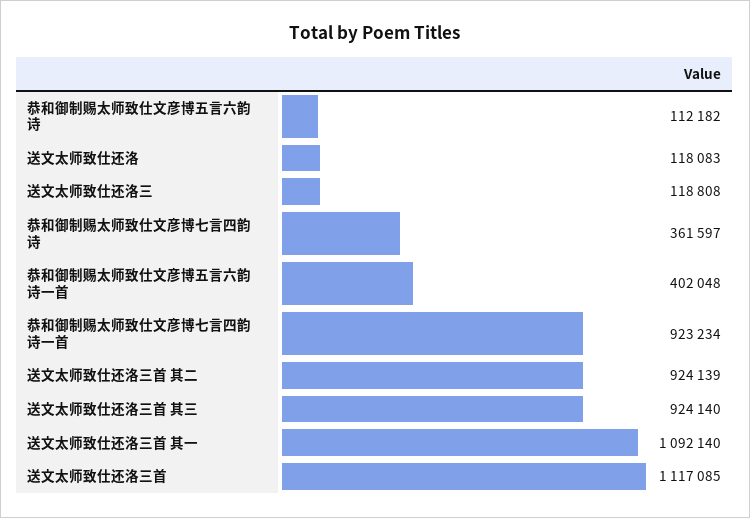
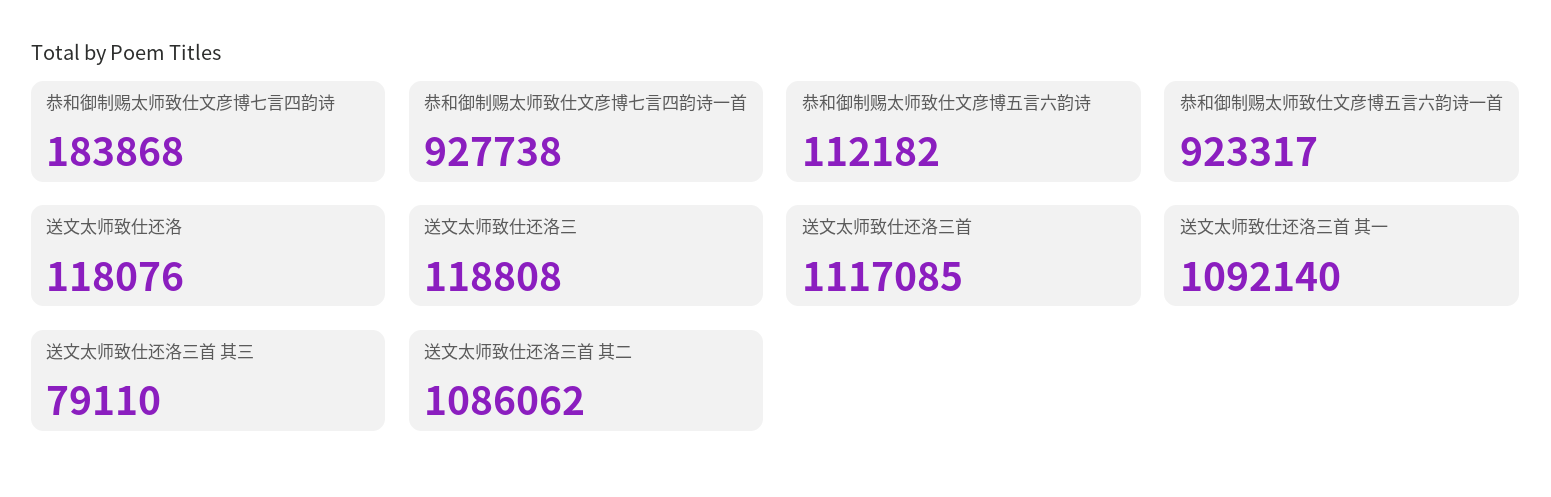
  {
    "恭和御制赐太师致仕文彦博五言六韵诗": 112182,
-   "送文太师致仕还洛": 118083,
+   "送文太师致仕还洛": 118076,
    "送文太师致仕还洛三": 118808,
-   "恭和御制赐太师致仕文彦博七言四韵诗": 361597,
+   "恭和御制赐太师致仕文彦博七言四韵诗": 183868,
-   "恭和御制赐太师致仕文彦博五言六韵诗一首": 402048,
+   "恭和御制赐太师致仕文彦博五言六韵诗一首": 923317,
-   "恭和御制赐太师致仕文彦博七言四韵诗一首": 923234,
+   "恭和御制赐太师致仕文彦博七言四韵诗一首": 927738,
-   "送文太师致仕还洛三首 其二": 924139,
+   "送文太师致仕还洛三首 其二": 1086062,
-   "送文太师致仕还洛三首 其三": 924140,
+   "送文太师致仕还洛三首 其三": 79110,
    "送文太师致仕还洛三首 其一": 1092140,
    "送文太师致仕还洛三首": 1117085
  }

